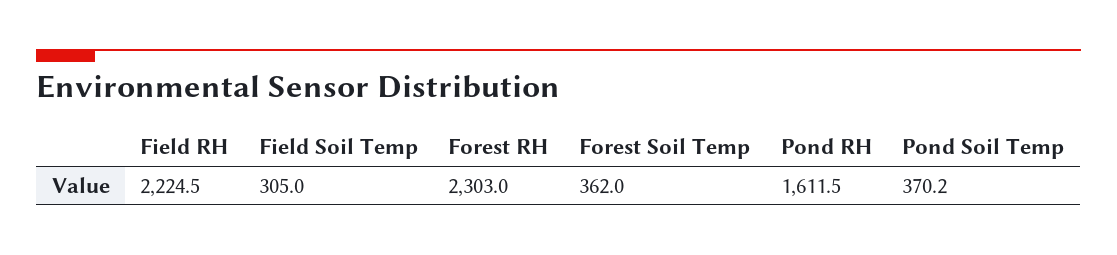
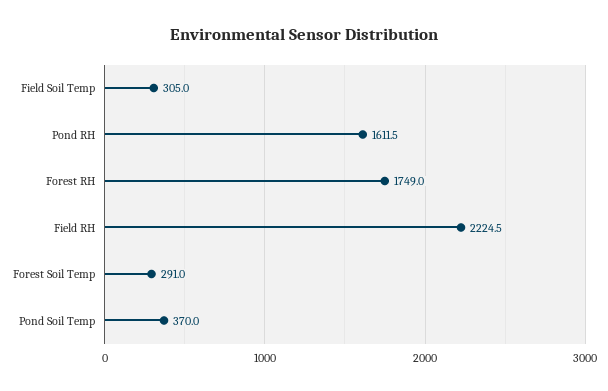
  {
    "Field RH": 2224.5,
    "Field Soil Temp": 305,
-   "Forest RH": 2303,
+   "Forest RH": 1749,
-   "Forest Soil Temp": 362,
+   "Forest Soil Temp": 291,
    "Pond RH": 1611.5,
-   "Pond Soil Temp": 370.2
+   "Pond Soil Temp": 370
  }

